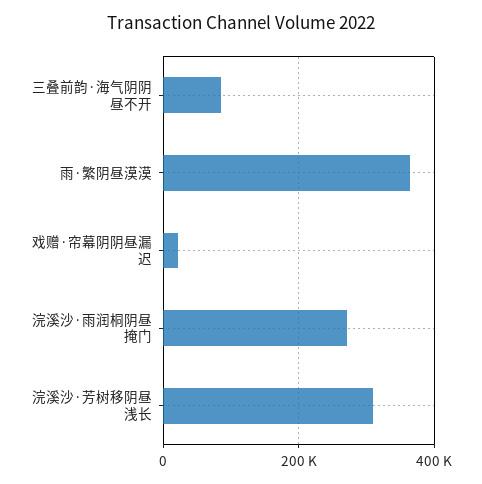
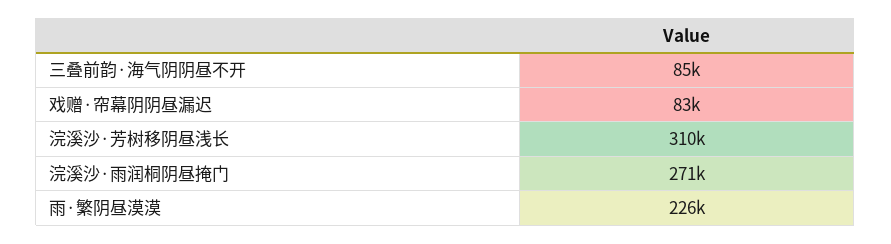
  {
    "三叠前韵·海气阴阴昼不开": 85000,
-   "雨·繁阴昼漠漠": 360000,
+   "雨·繁阴昼漠漠": 226000,
-   "戏赠·帘幕阴阴昼漏迟": 20000,
+   "戏赠·帘幕阴阴昼漏迟": 83000,
    "浣溪沙·雨润桐阴昼掩门": 271000,
    "浣溪沙·芳树移阴昼浅长": 310000
  }

